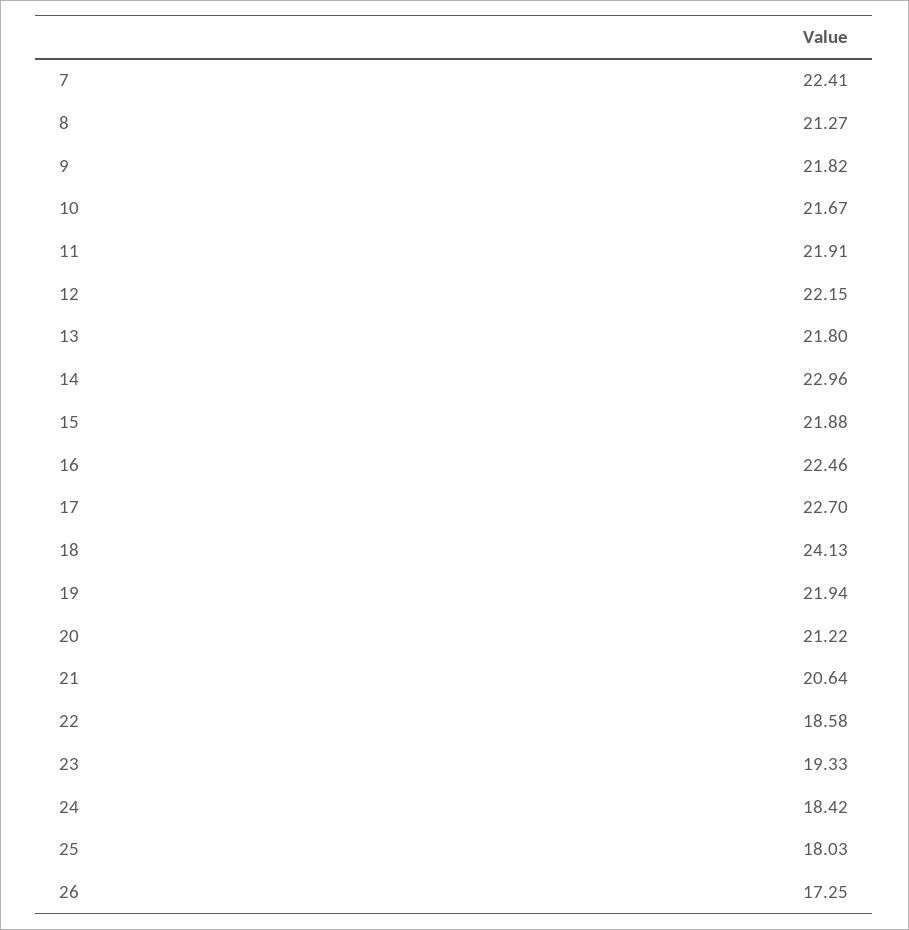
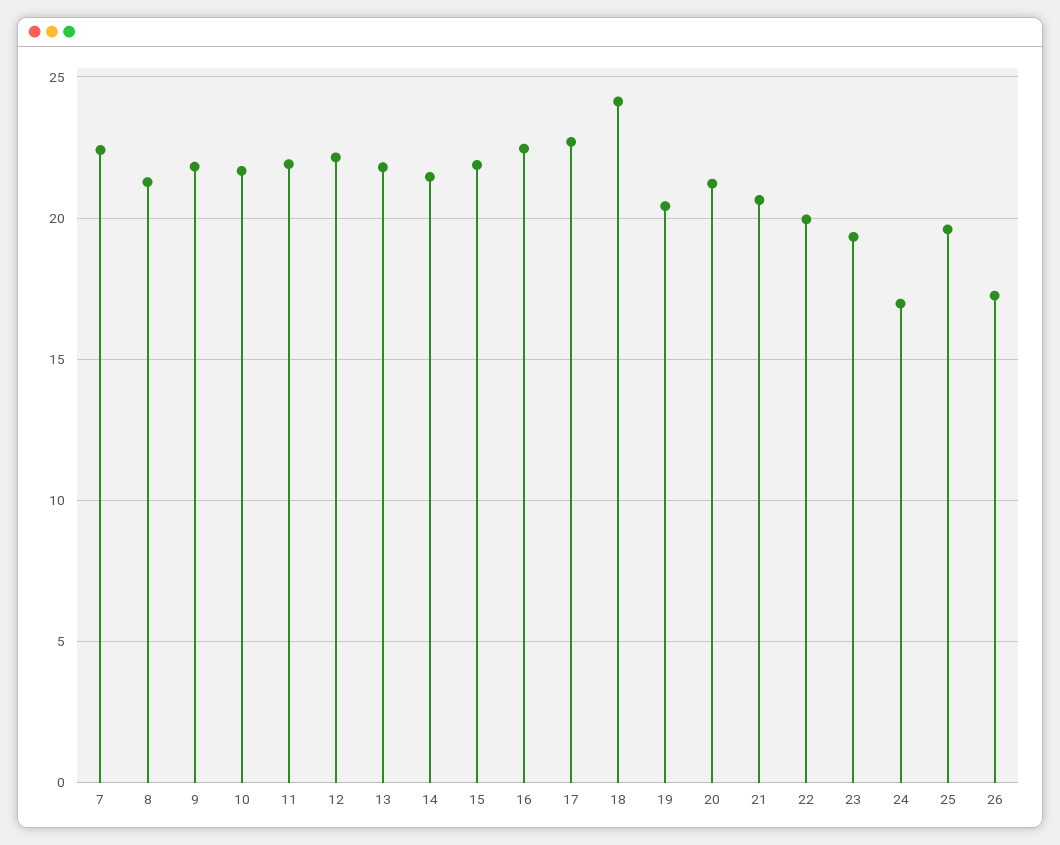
  {
    "7": 22.41,
    "8": 21.27,
    "9": 21.82,
    "10": 21.67,
    "11": 21.91,
    "12": 22.15,
    "13": 21.8,
-   "14": 22.96,
+   "14": 21.5,
    "15": 21.88,
    "16": 22.46,
    "17": 22.7,
    "18": 24.13,
-   "19": 21.94,
+   "19": 20.5,
    "20": 21.22,
    "21": 20.64,
-   "22": 18.58,
+   "22": 20,
    "23": 19.33,
-   "24": 18.42,
+   "24": 17,
-   "25": 18.03,
+   "25": 19.5,
    "26": 17.25
  }

